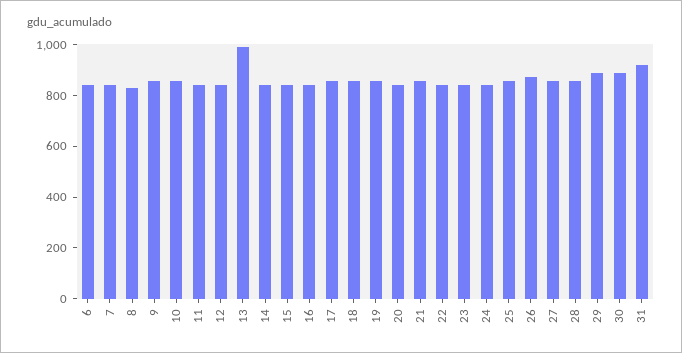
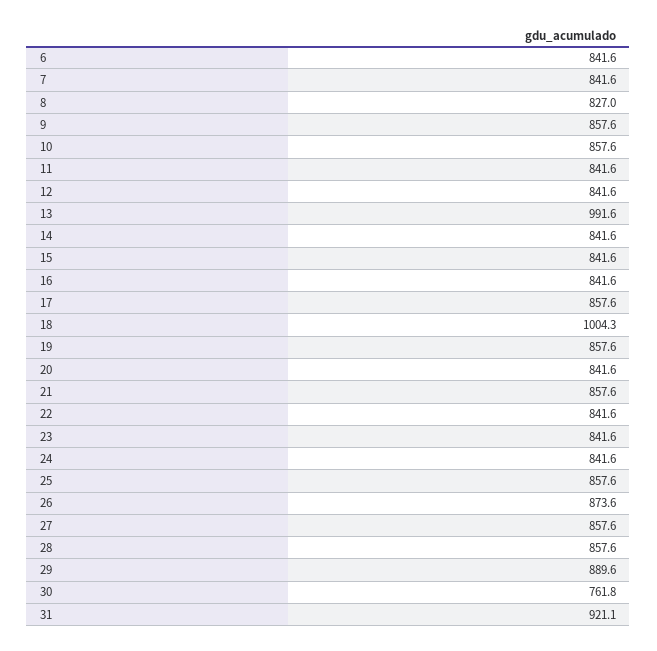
  {
    "6": 841.6,
    "7": 841.6,
    "8": 827,
    "9": 857.6,
    "10": 857.6,
    "11": 841.6,
    "12": 841.6,
    "13": 991.6,
    "14": 841.6,
    "15": 841.6,
    "16": 841.6,
    "17": 857.6,
-   "18": 850,
+   "18": 1004.3,
    "19": 857.6,
    "20": 841.6,
    "21": 857.6,
    "22": 841.6,
    "23": 841.6,
    "24": 841.6,
    "25": 857.6,
    "26": 873.6,
    "27": 857.6,
    "28": 857.6,
    "29": 889.6,
-   "30": 900,
+   "30": 761.8,
    "31": 921.1
  }

